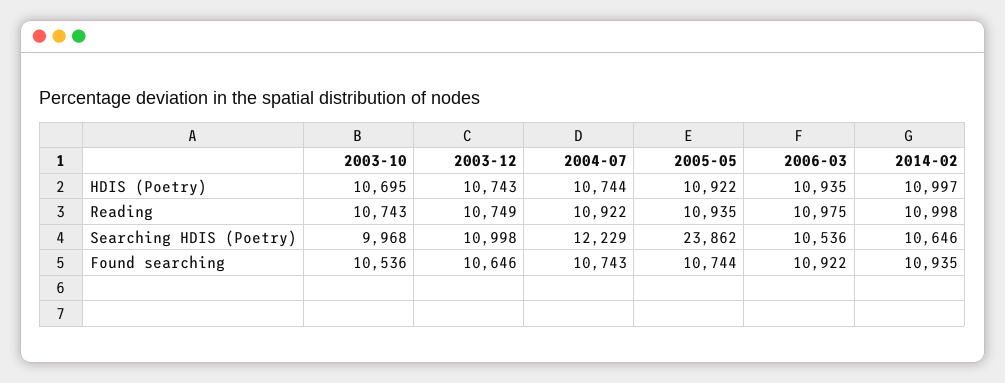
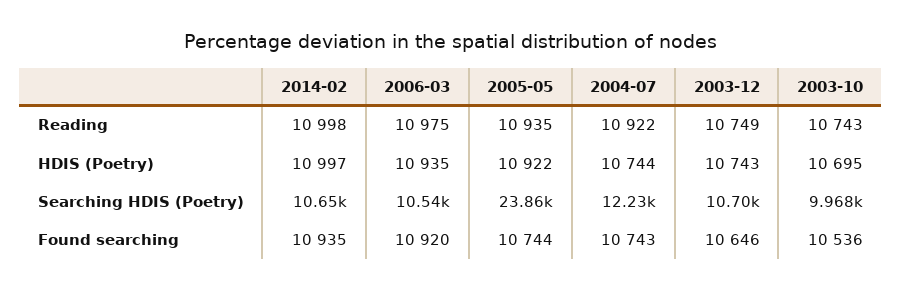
  {
    "2003-10": {
      "HDIS (Poetry)": 10695,
      "Reading": 10743,
      "Searching HDIS (Poetry)": 9968,
      "Found searching": 10536
    },
    "2003-12": {
      "HDIS (Poetry)": 10743,
      "Reading": 10749,
-     "Searching HDIS (Poetry)": 10998,
+     "Searching HDIS (Poetry)": 10700,
      "Found searching": 10646
    },
    "2004-07": {
      "HDIS (Poetry)": 10744,
      "Reading": 10922,
      "Searching HDIS (Poetry)": 12229,
      "Found searching": 10743
    },
    "2005-05": {
      "HDIS (Poetry)": 10922,
      "Reading": 10935,
      "Searching HDIS (Poetry)": 23862,
      "Found searching": 10744
    },
    "2006-03": {
      "HDIS (Poetry)": 10935,
      "Reading": 10975,
      "Searching HDIS (Poetry)": 10536,
-     "Found searching": 10922
+     "Found searching": 10920
    },
    "2014-02": {
      "HDIS (Poetry)": 10997,
      "Reading": 10998,
      "Searching HDIS (Poetry)": 10646,
      "Found searching": 10935
    }
  }

